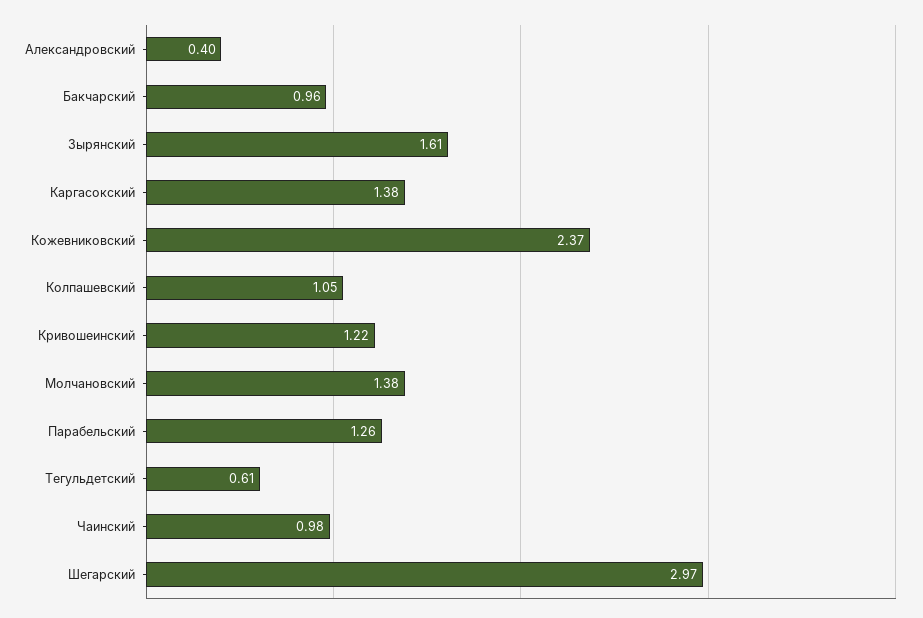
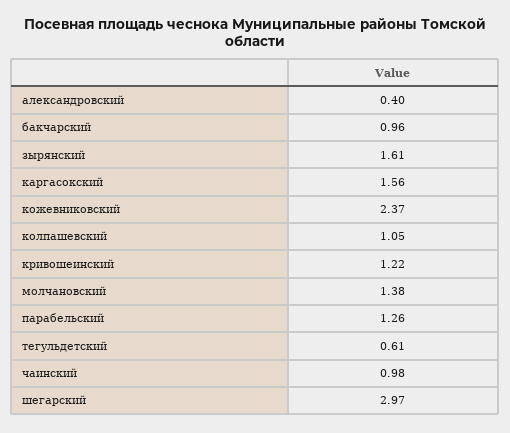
  {
    "Александровский": 0.4,
    "Бакчарский": 0.96,
    "Зырянский": 1.61,
-   "Каргасокский": 1.38,
+   "Каргасокский": 1.56,
    "Кожевниковский": 2.37,
    "Колпашевский": 1.05,
    "Кривошеинский": 1.22,
    "Молчановский": 1.38,
    "Парабельский": 1.26,
    "Тегульдетский": 0.61,
    "Чаинский": 0.98,
    "Шегарский": 2.97
  }

